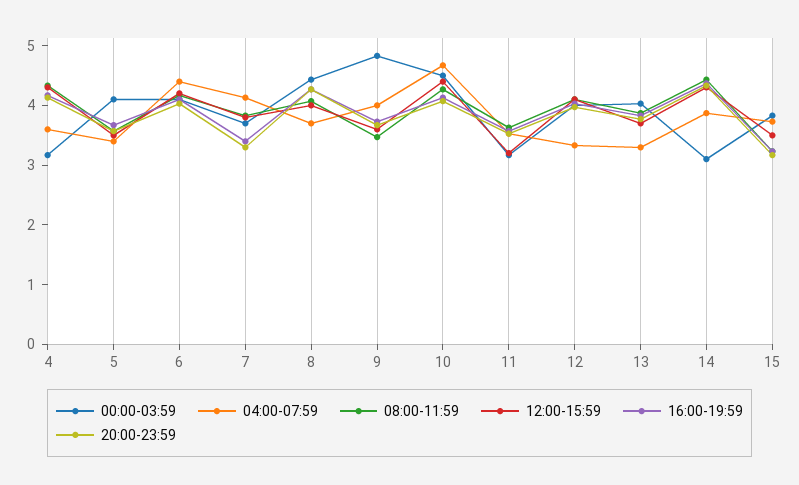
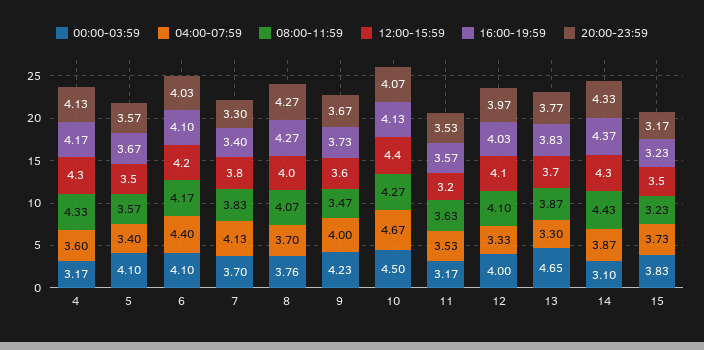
  {
    "00:00-03:59": {
      "4": 3.17,
      "5": 4.1,
      "6": 4.1,
      "7": 3.7,
-     "8": 4.4,
+     "8": 3.76,
-     "9": 4.8,
+     "9": 4.23,
      "10": 4.5,
      "11": 3.17,
      "12": 4,
-     "13": 4,
+     "13": 4.65,
      "14": 3.1,
      "15": 3.83
    },
    "04:00-07:59": {
      "4": 3.6,
      "5": 3.4,
      "6": 4.4,
      "7": 4.13,
      "8": 3.7,
      "9": 4,
      "10": 4.67,
      "11": 3.53,
      "12": 3.33,
      "13": 3.3,
      "14": 3.87,
      "15": 3.73
    },
    "08:00-11:59": {
      "4": 4.33,
      "5": 3.57,
      "6": 4.17,
      "7": 3.83,
      "8": 4.07,
      "9": 3.47,
      "10": 4.27,
      "11": 3.63,
      "12": 4.1,
      "13": 3.87,
      "14": 4.43,
      "15": 3.23
    },
    "12:00-15:59": {
      "4": 4.3,
      "5": 3.5,
      "6": 4.2,
      "7": 3.8,
      "8": 4,
      "9": 3.6,
      "10": 4.4,
      "11": 3.2,
      "12": 4.1,
      "13": 3.7,
      "14": 4.3,
      "15": 3.5
    },
    "16:00-19:59": {
      "4": 4.17,
      "5": 3.67,
      "6": 4.1,
      "7": 3.4,
      "8": 4.27,
      "9": 3.73,
      "10": 4.13,
      "11": 3.57,
      "12": 4.03,
      "13": 3.83,
      "14": 4.37,
      "15": 3.23
    },
    "20:00-23:59": {
      "4": 4.13,
      "5": 3.57,
      "6": 4.03,
      "7": 3.3,
      "8": 4.27,
      "9": 3.67,
      "10": 4.07,
      "11": 3.53,
      "12": 3.97,
      "13": 3.77,
      "14": 4.33,
      "15": 3.17
    }
  }

